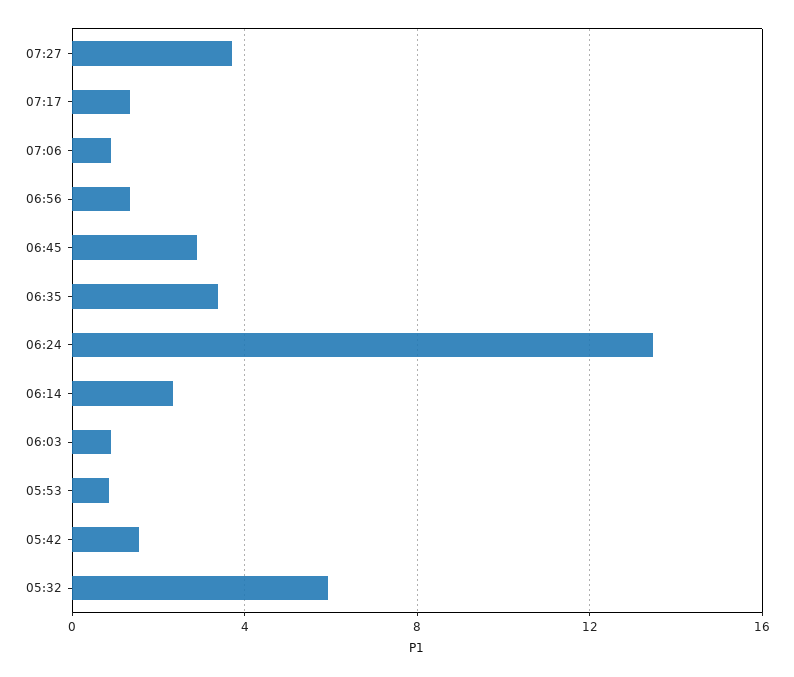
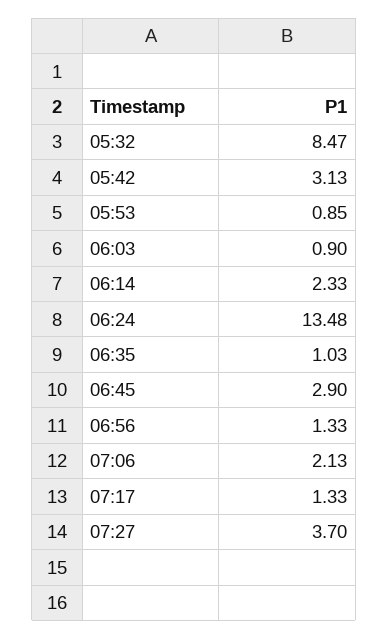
  {
    "07:27": 3.7,
    "07:17": 1.33,
-   "07:06": 1,
+   "07:06": 2.13,
    "06:56": 1.33,
    "06:45": 2.9,
-   "06:35": 3.5,
+   "06:35": 1.03,
    "06:24": 13.48,
    "06:14": 2.33,
    "06:03": 0.9,
    "05:53": 0.85,
-   "05:42": 1.5,
+   "05:42": 3.13,
-   "05:32": 6
+   "05:32": 8.47
  }

